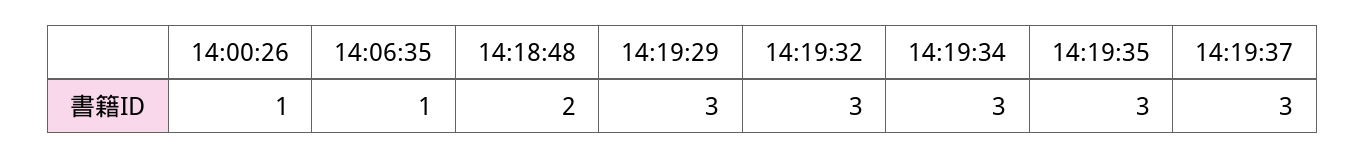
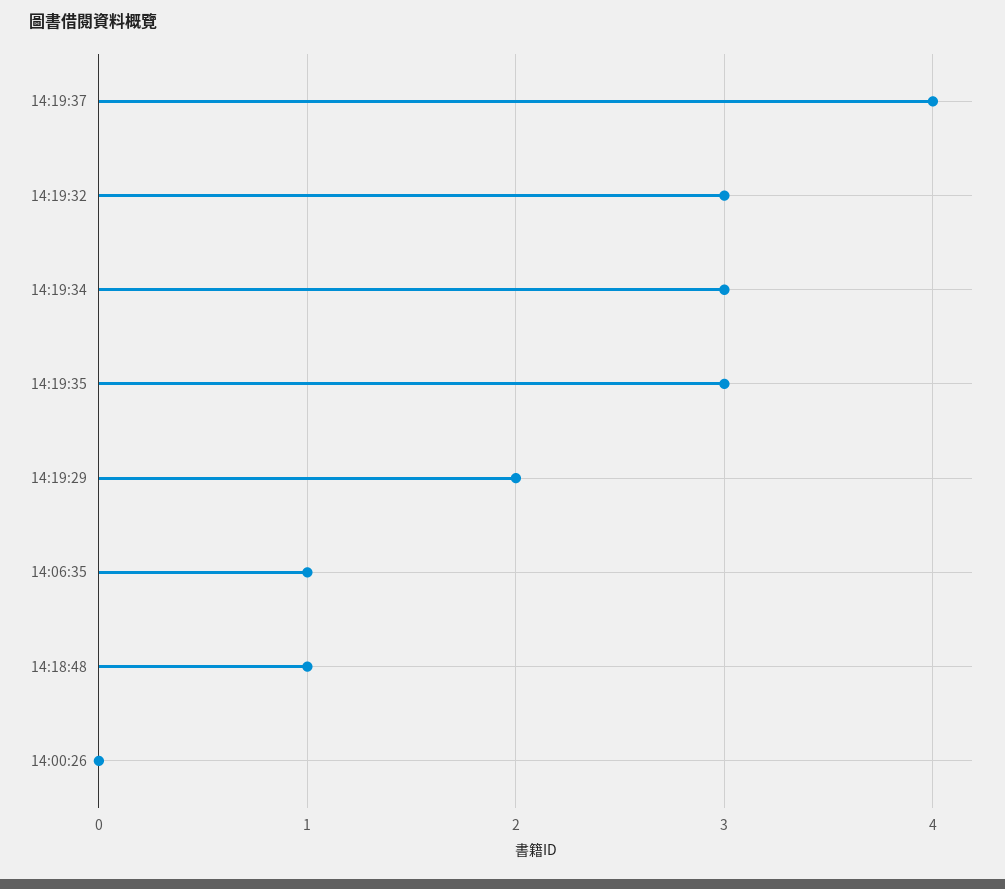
  {
-   "14:00:26": 1,
+   "14:00:26": 0,
    "14:06:35": 1,
-   "14:18:48": 2,
+   "14:18:48": 1,
-   "14:19:29": 3,
+   "14:19:29": 2,
    "14:19:32": 3,
    "14:19:34": 3,
    "14:19:35": 3,
-   "14:19:37": 3
+   "14:19:37": 4
  }

